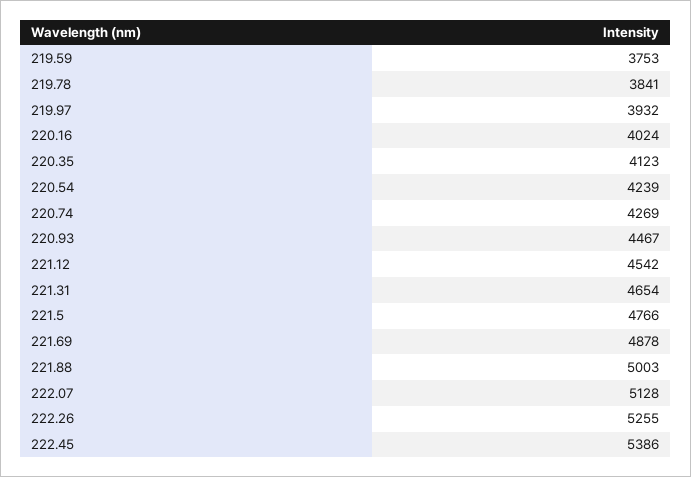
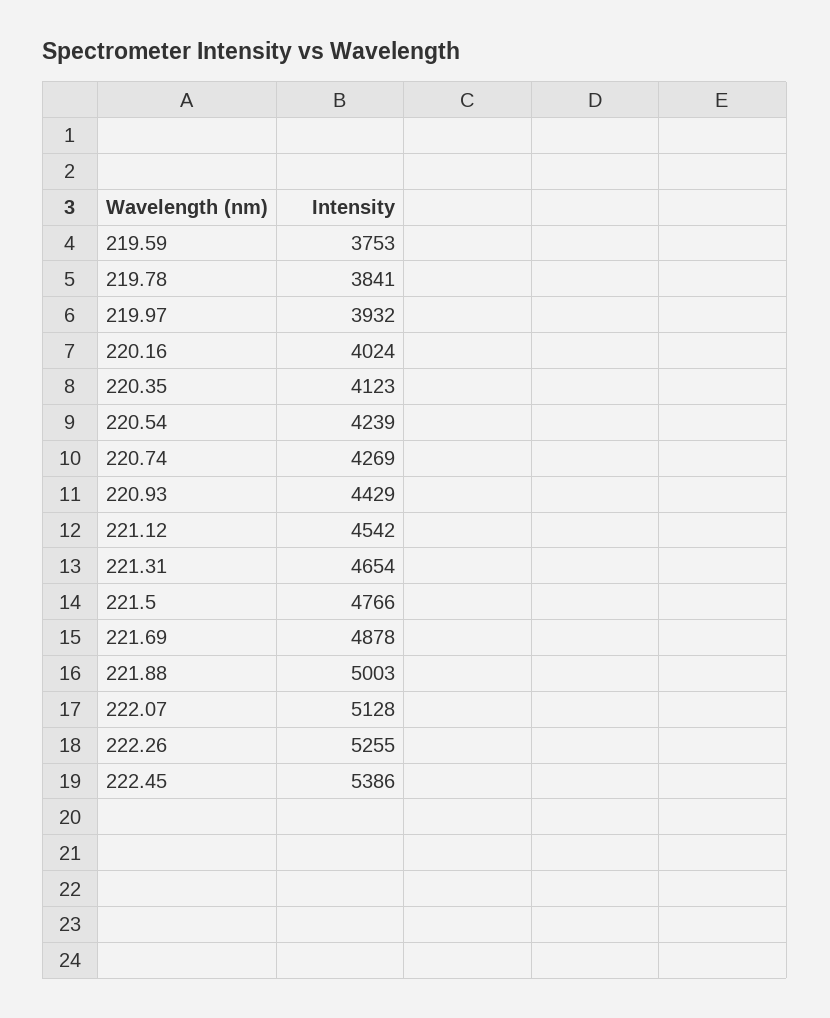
  {
    "219.59": 3753,
    "219.78": 3841,
    "219.97": 3932,
    "220.16": 4024,
    "220.35": 4123,
    "220.54": 4239,
    "220.74": 4269,
-   "220.93": 4467,
+   "220.93": 4429,
    "221.12": 4542,
    "221.31": 4654,
    "221.5": 4766,
    "221.69": 4878,
    "221.88": 5003,
    "222.07": 5128,
    "222.26": 5255,
    "222.45": 5386
  }

